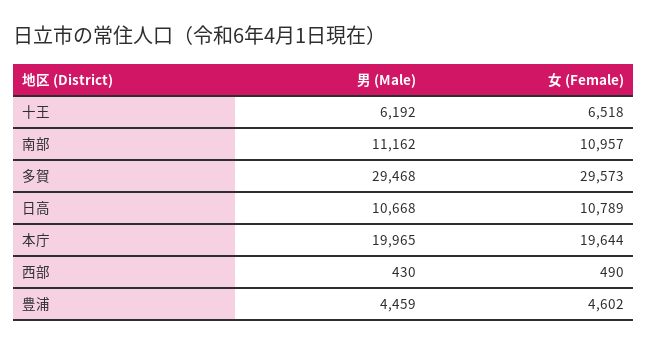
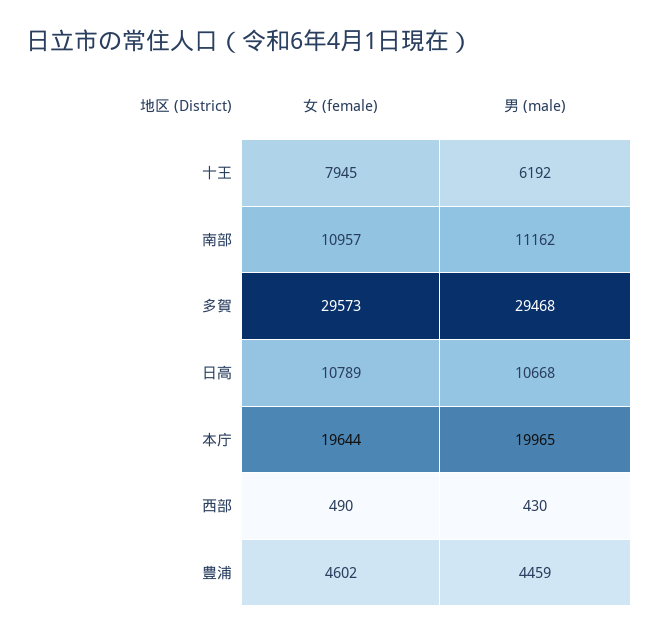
  {
    "男 (Male)": {
      "十王": 6192,
      "南部": 11162,
      "多賀": 29468,
      "日高": 10668,
      "本庁": 19965,
      "西部": 430,
      "豊浦": 4459
    },
    "女 (Female)": {
-     "十王": 6518,
+     "十王": 7945,
      "南部": 10957,
      "多賀": 29573,
      "日高": 10789,
      "本庁": 19644,
      "西部": 490,
      "豊浦": 4602
    }
  }

